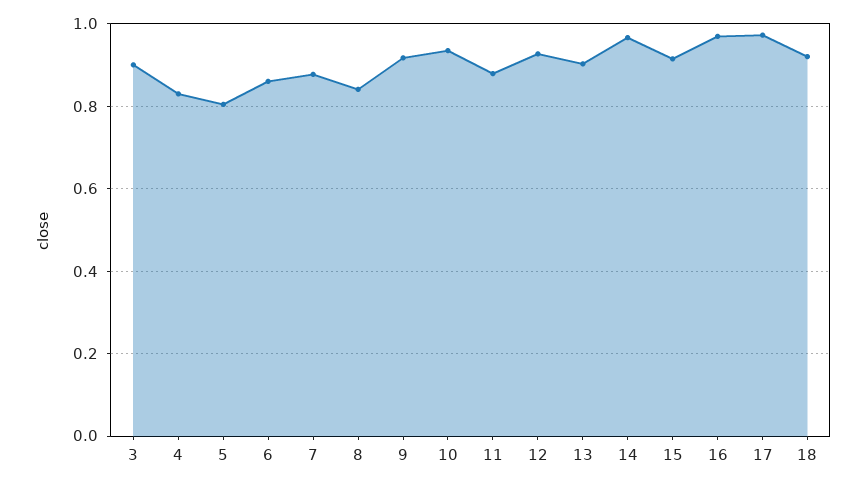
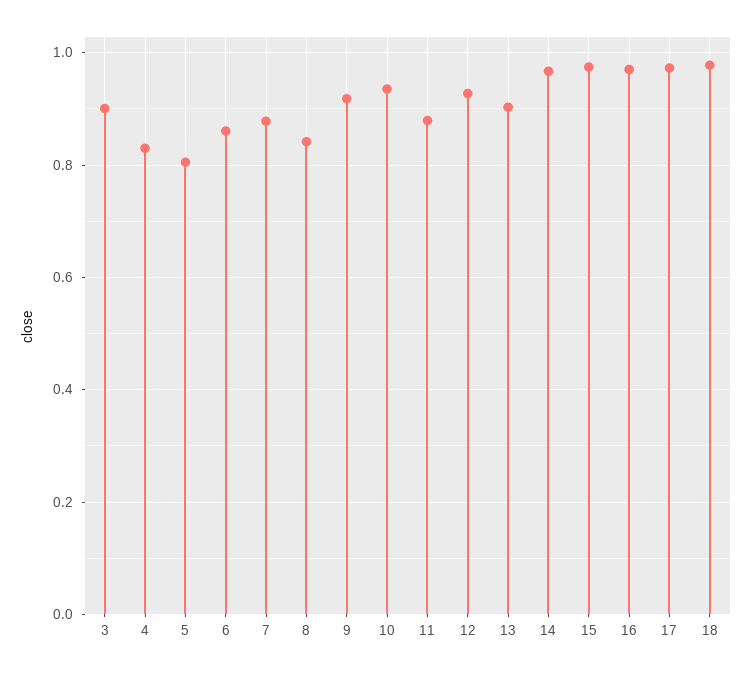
  {
    "3": 0.9,
    "4": 0.84,
    "5": 0.8,
    "6": 0.86,
    "7": 0.88,
    "8": 0.84,
    "9": 0.92,
    "10": 0.94,
    "11": 0.88,
    "12": 0.92,
    "13": 0.9,
    "14": 0.96,
-   "15": 0.92,
+   "15": 0.98,
    "16": 0.98,
    "17": 0.98,
-   "18": 0.92
+   "18": 0.98
  }

